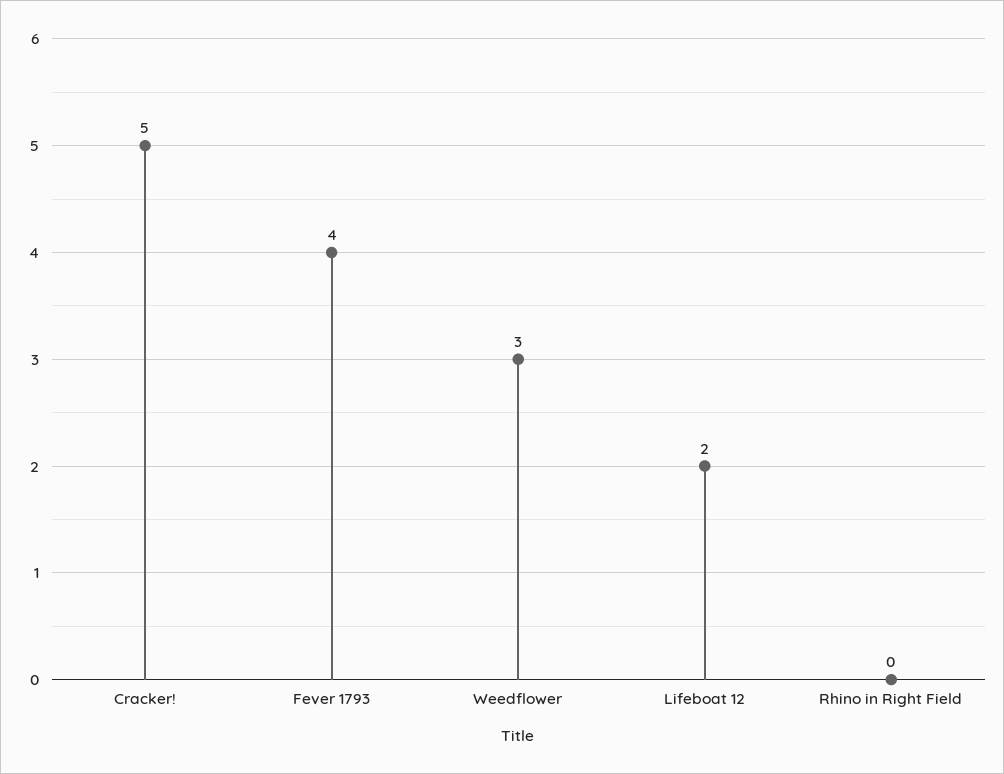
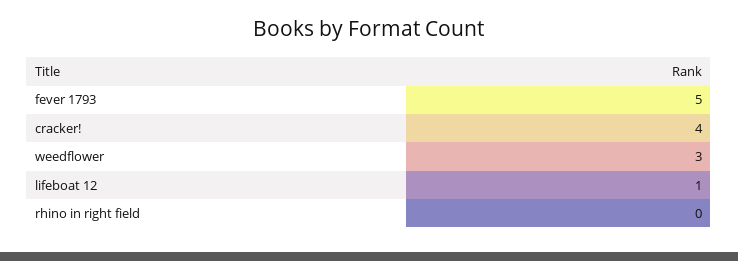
  {
-   "Cracker!": 5,
+   "Cracker!": 4,
-   "Fever 1793": 4,
+   "Fever 1793": 5,
    "Weedflower": 3,
-   "Lifeboat 12": 2,
+   "Lifeboat 12": 1,
    "Rhino in Right Field": 0
  }

